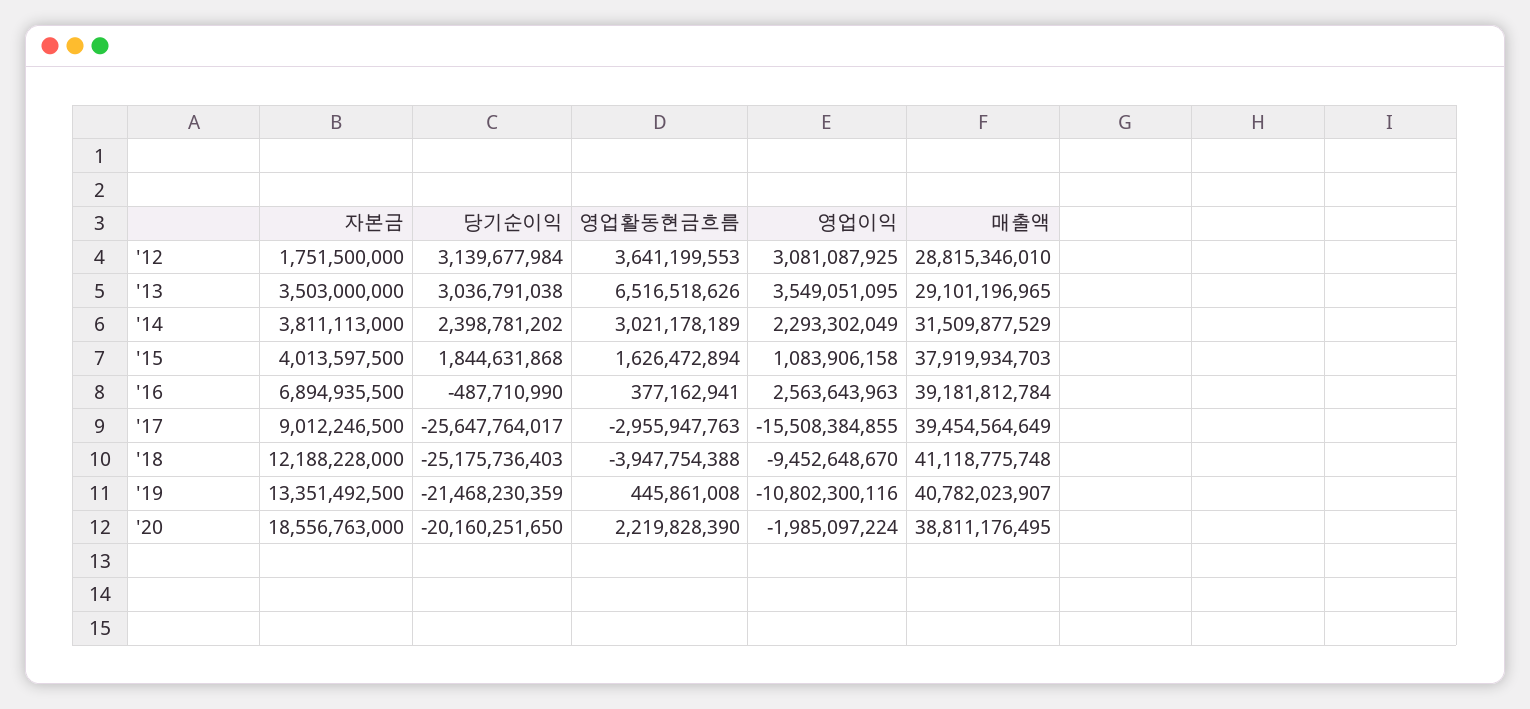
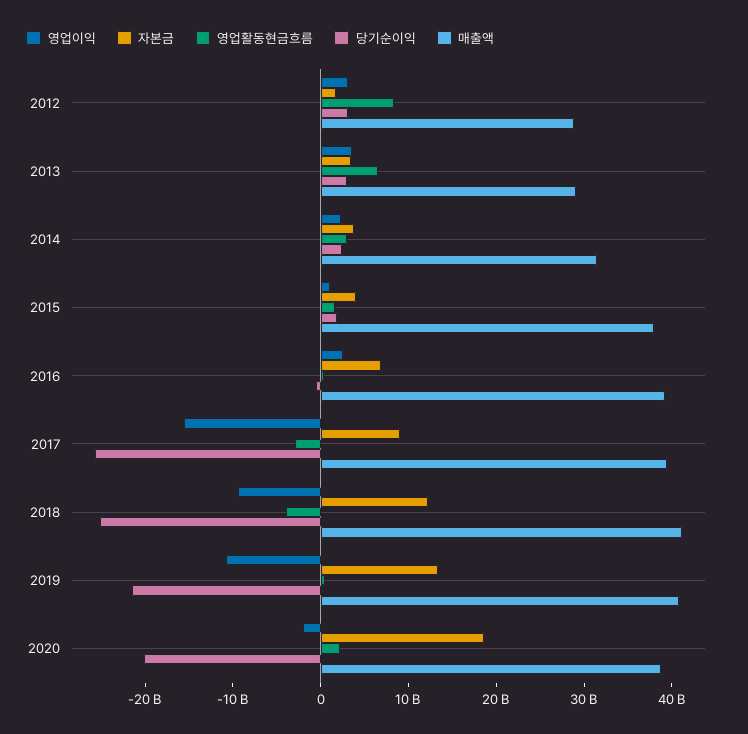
  {
    "자본금": {
      "'12": 1751500000,
      "'13": 3503000000,
      "'14": 3811113000,
      "'15": 4013597500,
      "'16": 6894935500,
      "'17": 9012246500,
      "'18": 12188228000,
      "'19": 13351492500,
      "'20": 18556763000
    },
    "당기순이익": {
      "'12": 3139677984,
      "'13": 3036791038,
      "'14": 2398781202,
      "'15": 1844631868,
      "'16": -487710990,
      "'17": -25647764017,
      "'18": -25175736403,
      "'19": -21468230359,
      "'20": -20160251650
    },
    "영업활동현금흐름": {
-     "'12": 3641199553,
+     "'12": 8000000000,
      "'13": 6516518626,
      "'14": 3021178189,
      "'15": 1626472894,
      "'16": 377162941,
      "'17": -2955947763,
      "'18": -3947754388,
      "'19": 445861008,
      "'20": 2219828390
    },
    "영업이익": {
      "'12": 3081087925,
      "'13": 3549051095,
      "'14": 2293302049,
      "'15": 1083906158,
      "'16": 2563643963,
      "'17": -15508384855,
      "'18": -9452648670,
      "'19": -10802300116,
      "'20": -1985097224
    },
    "매출액": {
      "'12": 28815346010,
      "'13": 29101196965,
      "'14": 31509877529,
      "'15": 37919934703,
      "'16": 39181812784,
      "'17": 39454564649,
      "'18": 41118775748,
      "'19": 40782023907,
      "'20": 38811176495
    }
  }

